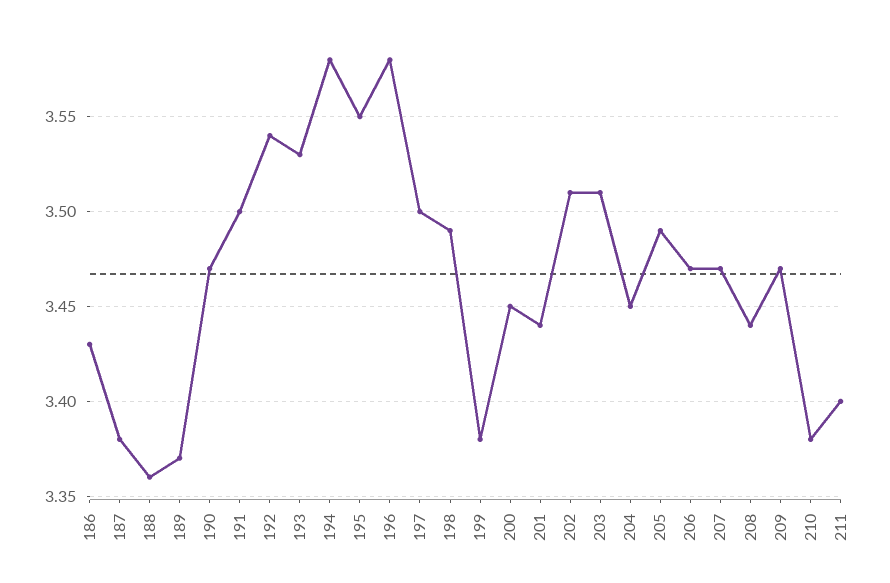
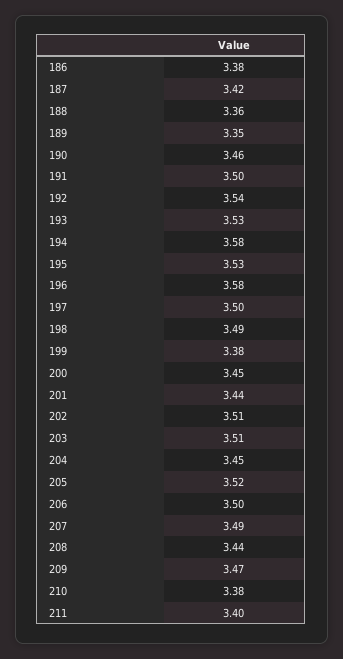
  {
-   "186": 3.43,
+   "186": 3.38,
-   "187": 3.38,
+   "187": 3.42,
    "188": 3.36,
-   "189": 3.37,
+   "189": 3.35,
-   "190": 3.47,
+   "190": 3.46,
    "191": 3.5,
    "192": 3.54,
    "193": 3.53,
    "194": 3.58,
-   "195": 3.55,
+   "195": 3.53,
    "196": 3.58,
    "197": 3.5,
    "198": 3.49,
    "199": 3.38,
    "200": 3.45,
    "201": 3.44,
    "202": 3.51,
    "203": 3.51,
    "204": 3.45,
-   "205": 3.49,
+   "205": 3.52,
-   "206": 3.47,
+   "206": 3.5,
-   "207": 3.47,
+   "207": 3.49,
    "208": 3.44,
    "209": 3.47,
    "210": 3.38,
    "211": 3.4
  }

